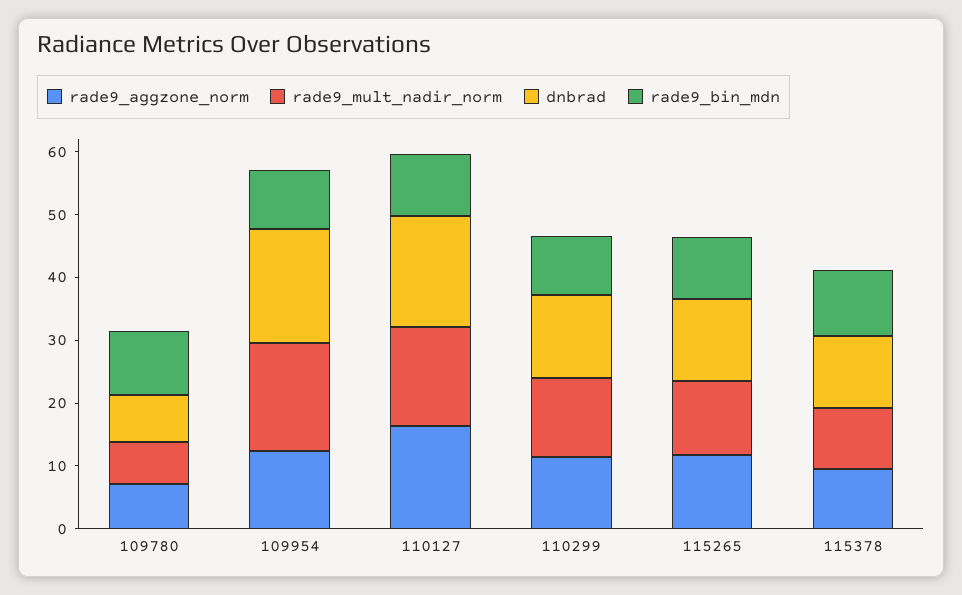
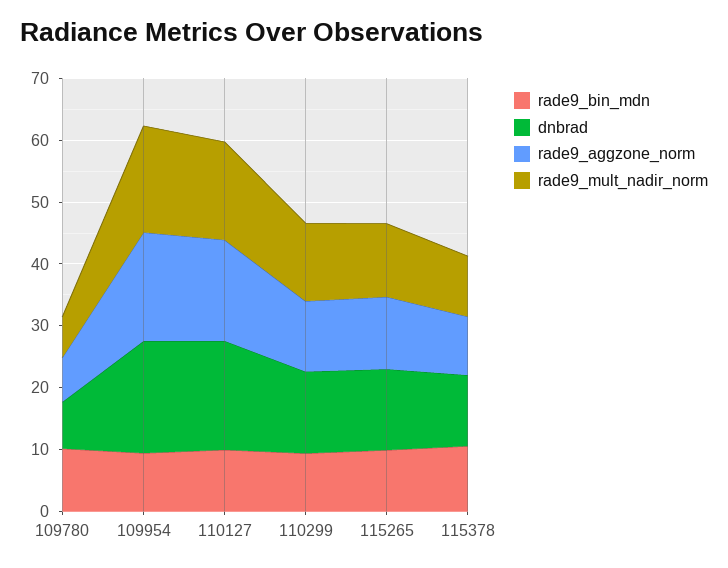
  {
    "rade9_aggzone_norm": {
      "109780": 8,
-     "109954": 12,
+     "109954": 18,
      "110127": 16,
      "110299": 12,
      "115265": 12,
      "115378": 10
    },
    "rade9_mult_nadir_norm": {
      "109780": 6,
      "109954": 18,
      "110127": 16,
      "110299": 12,
      "115265": 12,
      "115378": 10
    },
    "dnbrad": {
      "109780": 8,
      "109954": 18,
      "110127": 18,
      "110299": 14,
      "115265": 14,
      "115378": 12
    },
    "rade9_bin_mdn": {
      "109780": 10,
      "109954": 10,
      "110127": 10,
      "110299": 10,
      "115265": 10,
      "115378": 10
    }
  }

